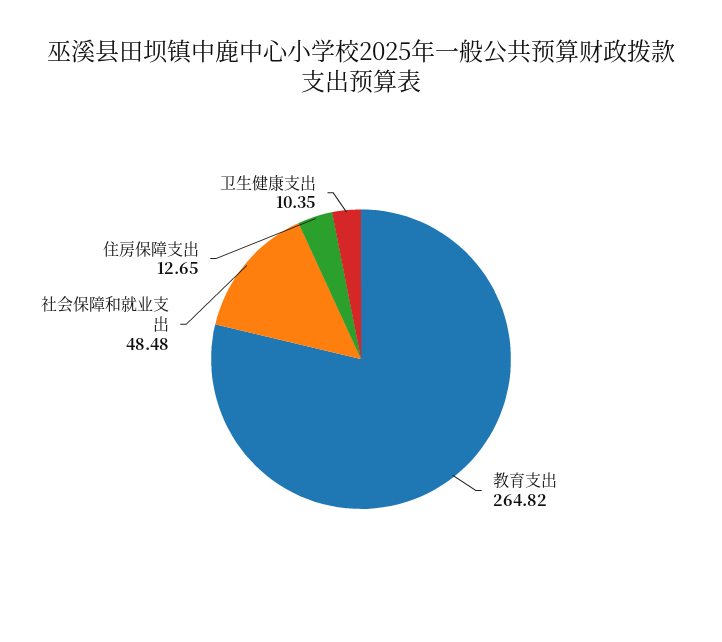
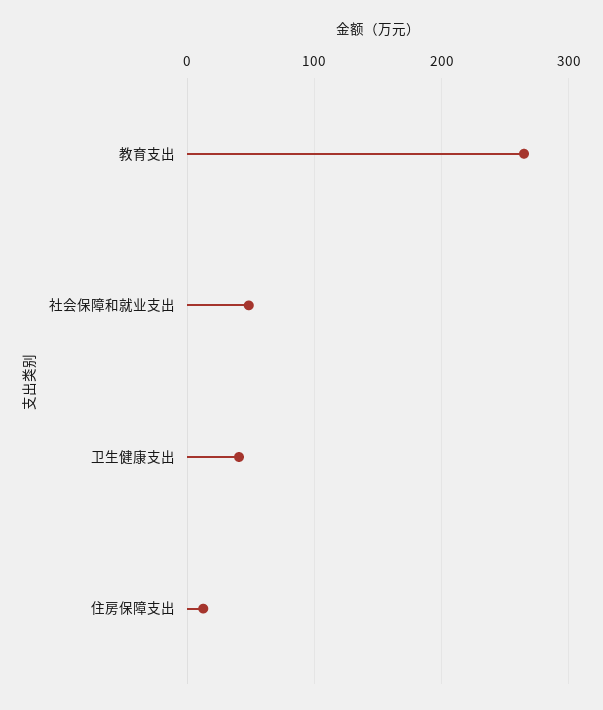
  {
    "教育支出": 264.82,
    "社会保障和就业支出": 48.48,
    "住房保障支出": 12.65,
-   "卫生健康支出": 10.35
+   "卫生健康支出": 40
  }

